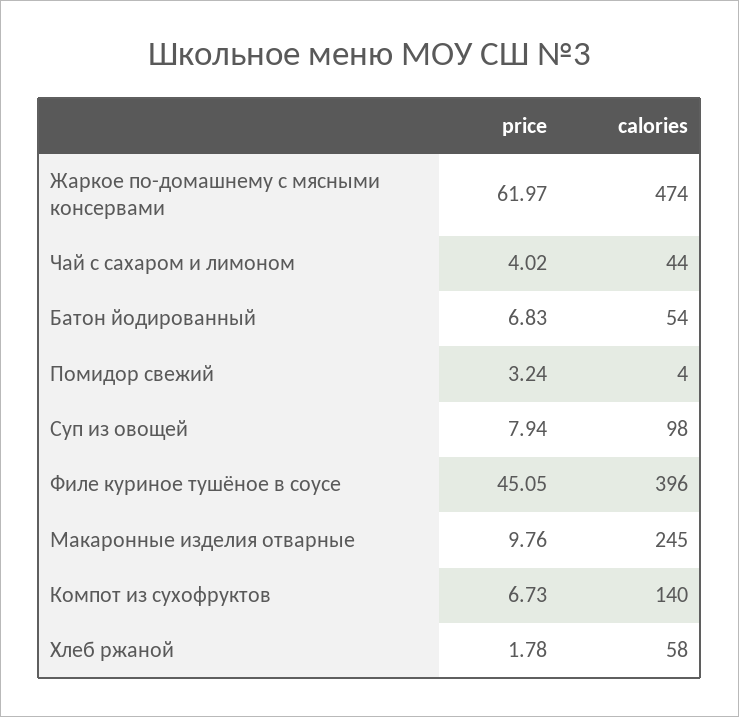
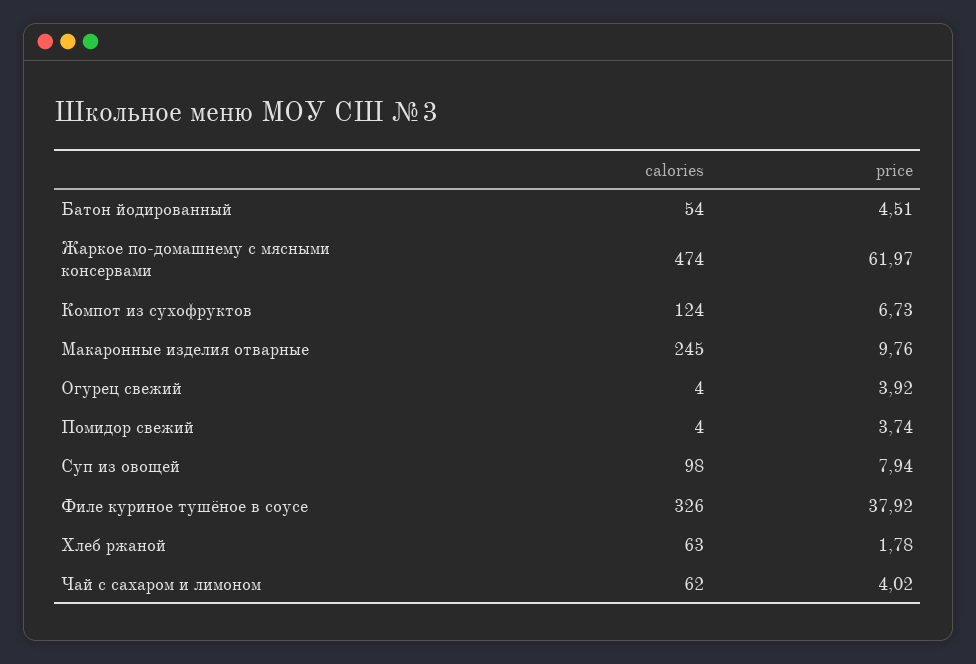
  {
    "price": {
      "Жаркое по-домашнему с мясными консервами": 61.97,
      "Чай с сахаром и лимоном": 4.02,
-     "Батон йодированный": 6.83,
+     "Батон йодированный": 4.51,
-     "Помидор свежий": 3.24,
+     "Помидор свежий": 3.74,
      "Суп из овощей": 7.94,
-     "Филе куриное тушёное в соусе": 45.05,
+     "Филе куриное тушёное в соусе": 37.92,
      "Макаронные изделия отварные": 9.76,
      "Компот из сухофруктов": 6.73,
-     "Хлеб ржаной": 1.78
+     "Хлеб ржаной": 1.78,
+     "Огурец свежий": 3.92
    },
    "calories": {
      "Жаркое по-домашнему с мясными консервами": 474,
-     "Чай с сахаром и лимоном": 44,
+     "Чай с сахаром и лимоном": 62,
      "Батон йодированный": 54,
      "Помидор свежий": 4,
      "Суп из овощей": 98,
-     "Филе куриное тушёное в соусе": 396,
+     "Филе куриное тушёное в соусе": 326,
      "Макаронные изделия отварные": 245,
-     "Компот из сухофруктов": 140,
+     "Компот из сухофруктов": 124,
-     "Хлеб ржаной": 58
+     "Хлеб ржаной": 63,
+     "Огурец свежий": 4
    }
  }

